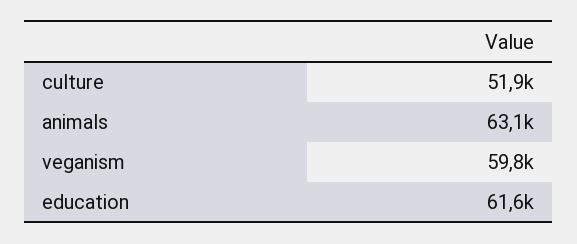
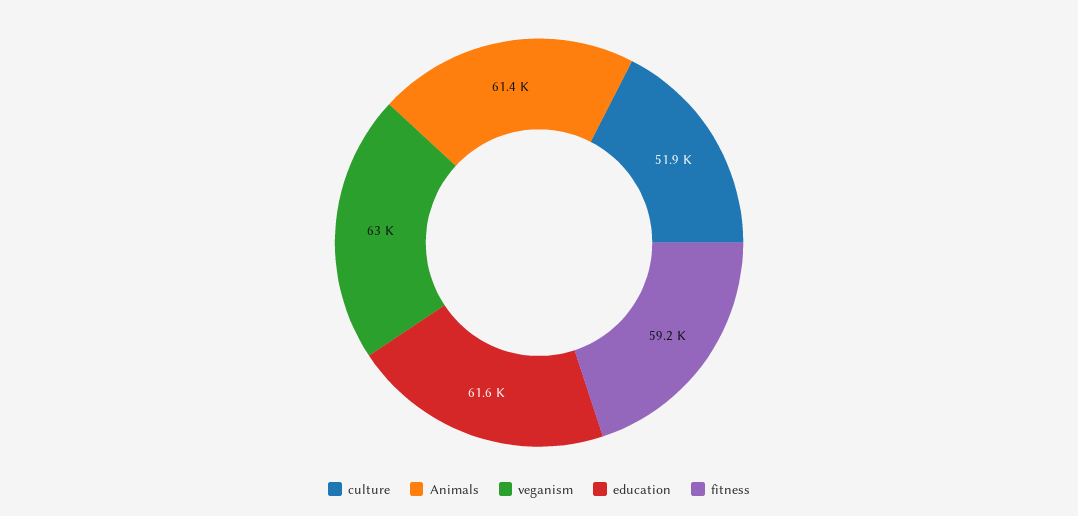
  {
    "culture": 51900,
-   "animals": 63100,
+   "animals": 61400,
-   "veganism": 59800,
+   "veganism": 63000,
-   "education": 61600
+   "education": 61600,
+   "fitness": 59200
  }

